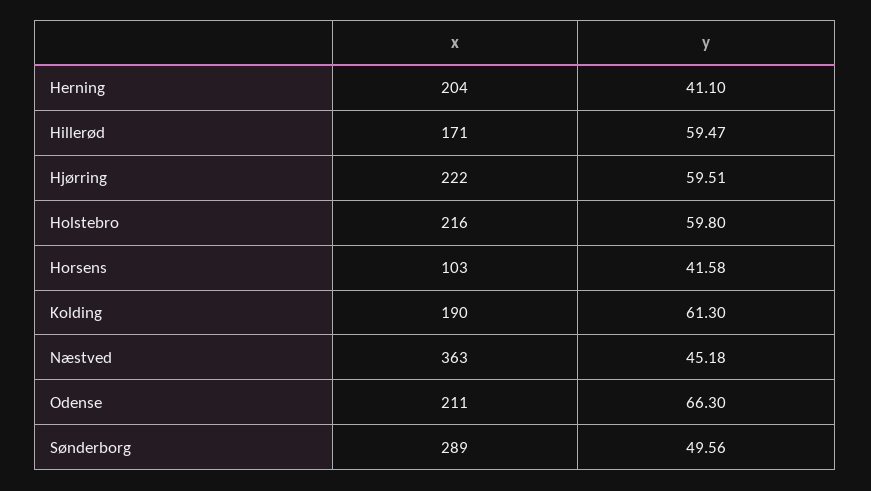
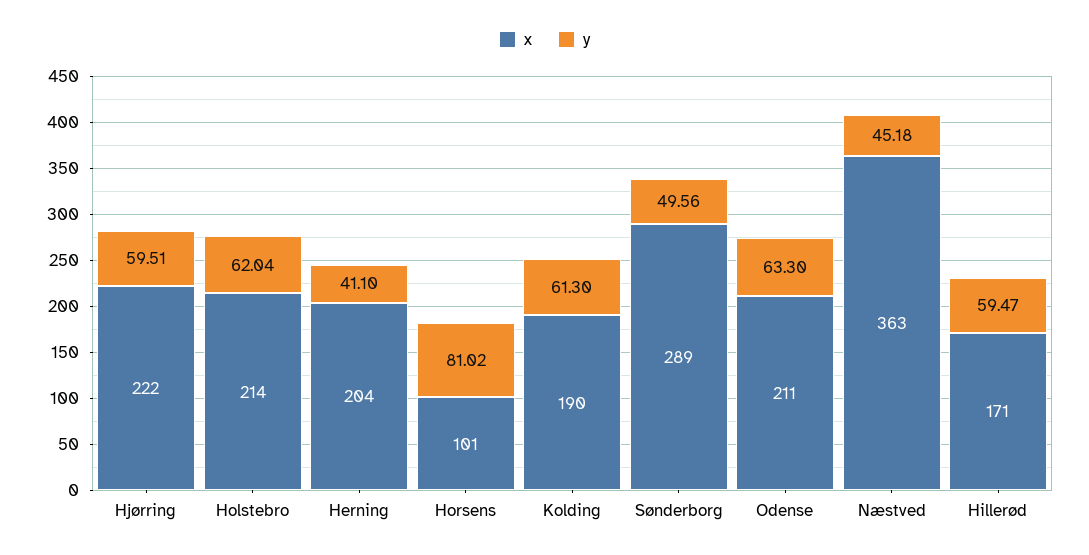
  {
    "x": {
      "Herning": 204,
      "Hillerød": 171,
      "Hjørring": 222,
-     "Holstebro": 216,
+     "Holstebro": 214,
-     "Horsens": 103,
+     "Horsens": 101,
      "Kolding": 190,
      "Næstved": 363,
      "Odense": 211,
      "Sønderborg": 289
    },
    "y": {
      "Herning": 41.1,
      "Hillerød": 59.47,
      "Hjørring": 59.51,
-     "Holstebro": 59.8,
+     "Holstebro": 62.04,
-     "Horsens": 41.58,
+     "Horsens": 81.02,
      "Kolding": 61.3,
      "Næstved": 45.18,
-     "Odense": 66.3,
+     "Odense": 63.3,
      "Sønderborg": 49.56
    }
  }

